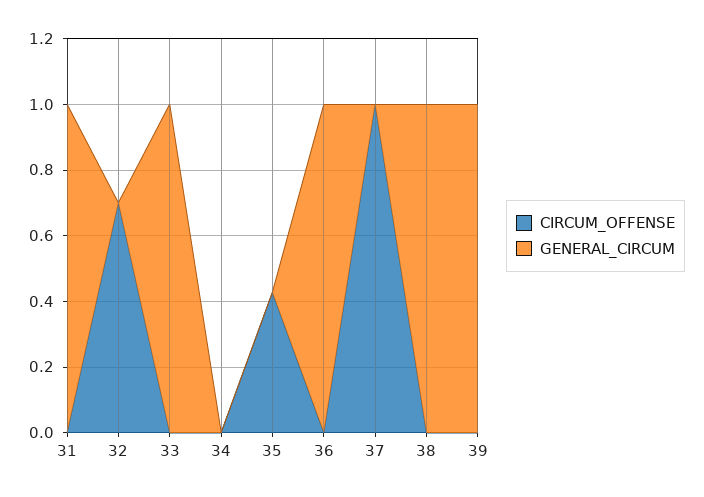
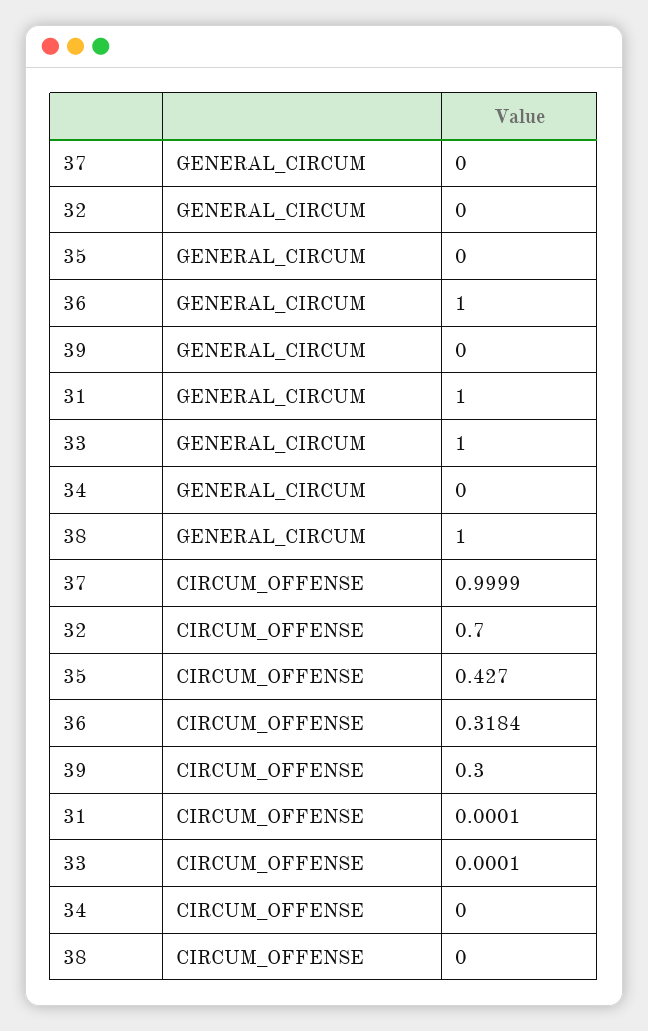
  {
    "CIRCUM_OFFENSE": {
      "31": 0.0001,
      "32": 0.7,
      "33": 0.0001,
      "34": 0,
      "35": 0.427,
-     "36": 0,
+     "36": 0.3184,
      "37": 0.9999,
      "38": 0,
-     "39": 0
+     "39": 0.3
    },
    "GENERAL_CIRCUM": {
      "31": 1,
      "32": 0,
      "33": 1,
      "34": 0,
      "35": 0,
      "36": 1,
      "37": 0,
      "38": 1,
-     "39": 1
+     "39": 0
    }
  }

